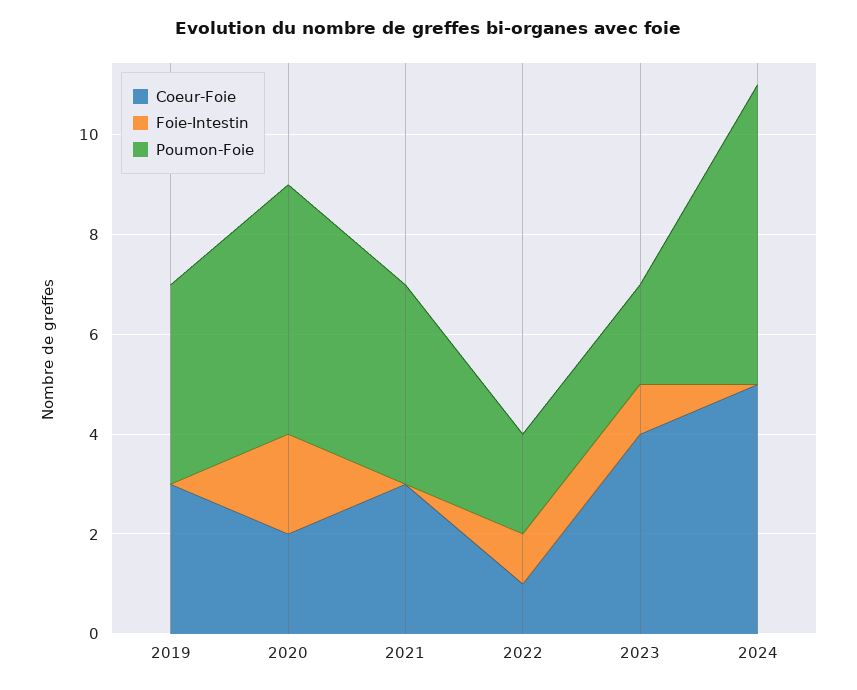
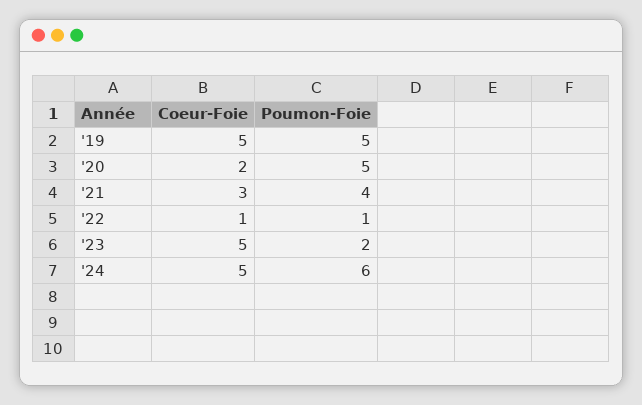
  {
    "Coeur-Foie": {
-     "2019": 3,
+     "2019": 5,
      "2020": 2,
      "2021": 3,
      "2022": 1,
-     "2023": 4,
+     "2023": 5,
      "2024": 5
    },
-   "Foie-Intestin": {
-     "2019": 0,
-     "2020": 2,
-     "2021": 0,
-     "2022": 1,
-     "2023": 1,
-     "2024": 0
-   },
    "Poumon-Foie": {
-     "2019": 4,
+     "2019": 5,
      "2020": 5,
      "2021": 4,
-     "2022": 2,
+     "2022": 1,
      "2023": 2,
      "2024": 6
    }
  }

